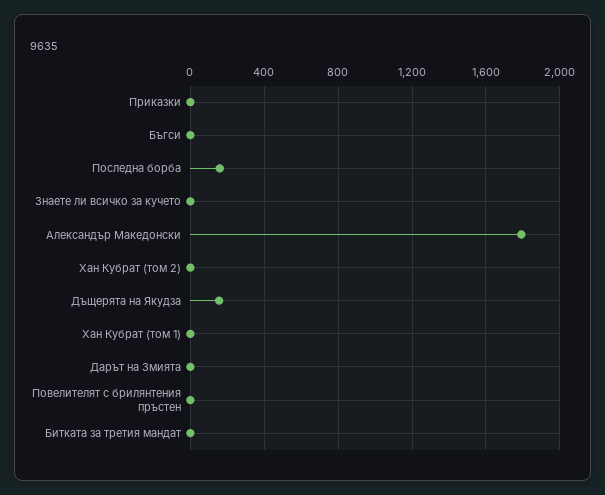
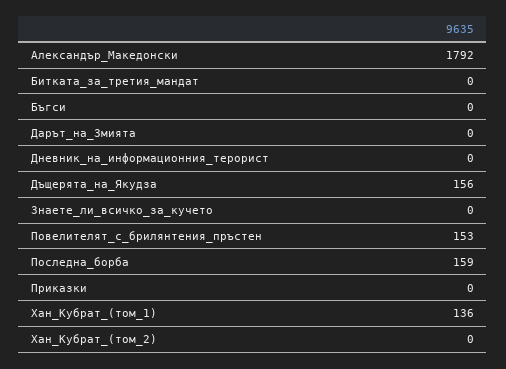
  {
    "Приказки": 0,
    "Бъгси": 0,
    "Последна борба": 159,
    "Знаете ли всичко за кучето": 0,
    "Александър Македонски": 1792,
    "Хан Кубрат (том 2)": 0,
    "Дъщерята на Якудза": 156,
-   "Хан Кубрат (том 1)": 0,
+   "Хан Кубрат (том 1)": 136,
    "Дарът на Змията": 0,
-   "Повелителят с брилянтения пръстен": 0,
+   "Повелителят с брилянтения пръстен": 153,
-   "Битката за третия мандат": 0
+   "Битката за третия мандат": 0,
+   "Дневник_на_информационния_терорист": 0
  }

